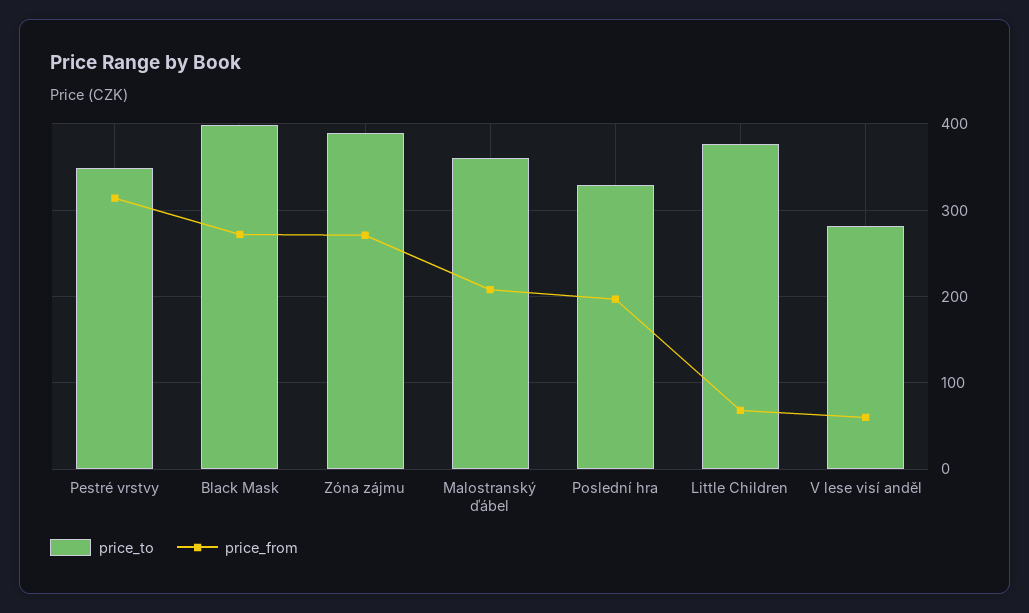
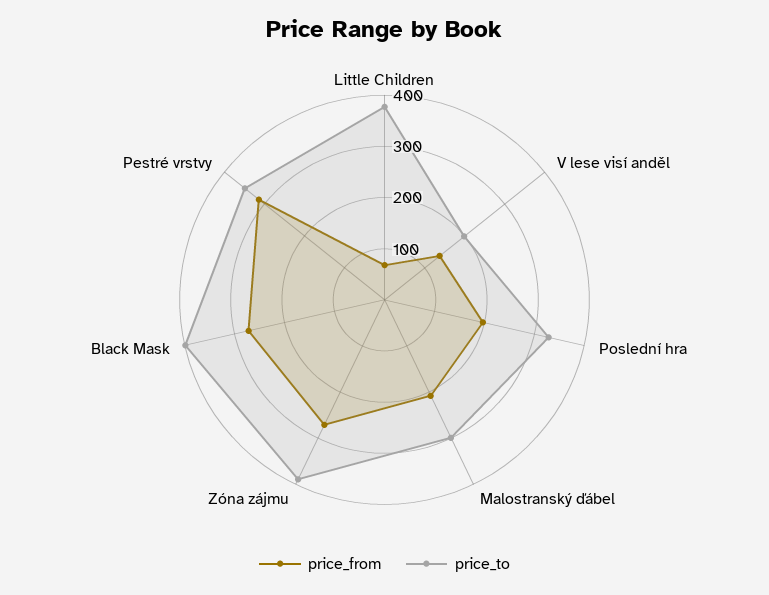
  {
    "price_to": {
      "Pestré vrstvy": 350,
      "Black Mask": 400,
      "Zóna zájmu": 390,
-     "Malostranský ďábel": 360,
+     "Malostranský ďábel": 300,
      "Poslední hra": 330,
      "Little Children": 380,
-     "V lese visí anděl": 280
+     "V lese visí anděl": 200
    },
    "price_from": {
      "Pestré vrstvy": 310,
      "Black Mask": 270,
      "Zóna zájmu": 270,
      "Malostranský ďábel": 210,
      "Poslední hra": 200,
      "Little Children": 70,
-     "V lese visí anděl": 60
+     "V lese visí anděl": 140
    }
  }

